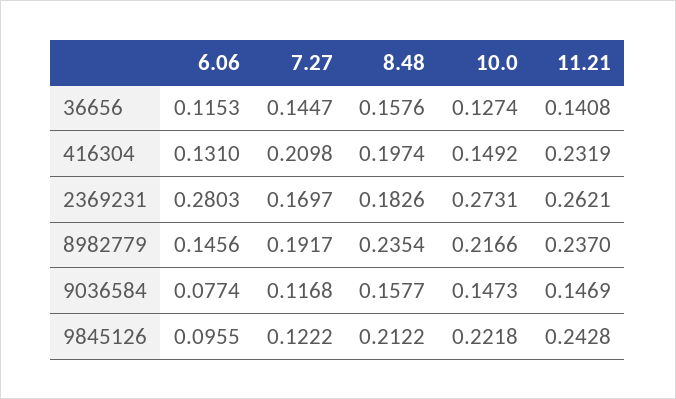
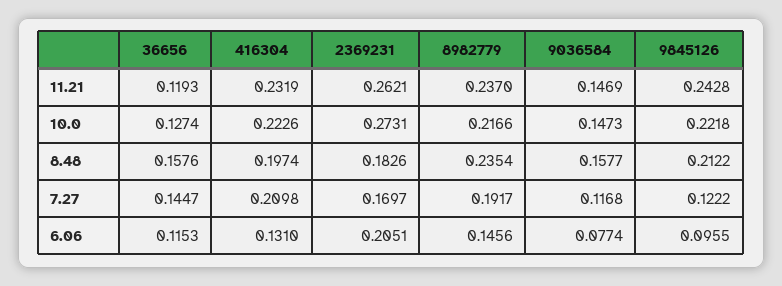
  {
    "6.06": {
      "36656": 0.1153,
      "416304": 0.131,
-     "2369231": 0.2803,
+     "2369231": 0.2051,
      "8982779": 0.1456,
      "9036584": 0.0774,
      "9845126": 0.0955
    },
    "7.27": {
      "36656": 0.1447,
      "416304": 0.2098,
      "2369231": 0.1697,
      "8982779": 0.1917,
      "9036584": 0.1168,
      "9845126": 0.1222
    },
    "8.48": {
      "36656": 0.1576,
      "416304": 0.1974,
      "2369231": 0.1826,
      "8982779": 0.2354,
      "9036584": 0.1577,
      "9845126": 0.2122
    },
    "10.0": {
      "36656": 0.1274,
-     "416304": 0.1492,
+     "416304": 0.2226,
      "2369231": 0.2731,
      "8982779": 0.2166,
      "9036584": 0.1473,
      "9845126": 0.2218
    },
    "11.21": {
-     "36656": 0.1408,
+     "36656": 0.1193,
      "416304": 0.2319,
      "2369231": 0.2621,
      "8982779": 0.237,
      "9036584": 0.1469,
      "9845126": 0.2428
    }
  }

